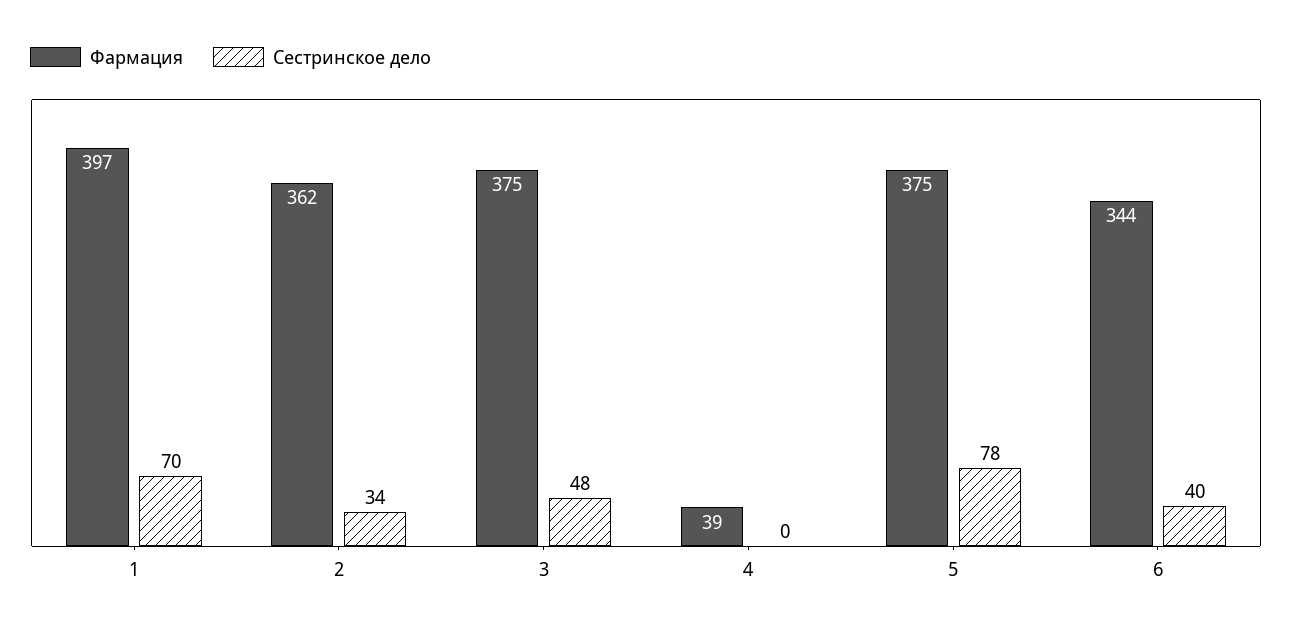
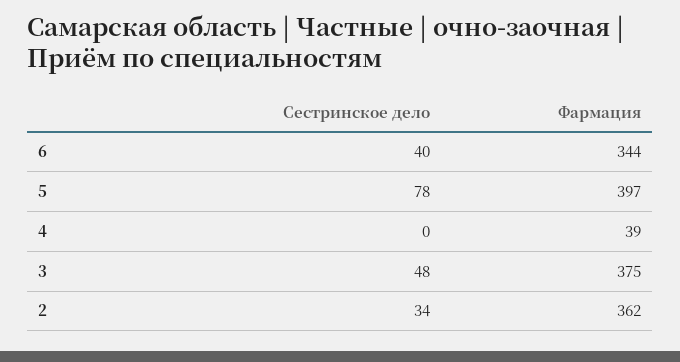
  {
    "Фармация": {
-     "1": 397,
      "2": 362,
      "3": 375,
      "4": 39,
-     "5": 375,
+     "5": 397,
      "6": 344
    },
    "Сестринское дело": {
-     "1": 70,
      "2": 34,
      "3": 48,
      "4": 0,
      "5": 78,
      "6": 40
    }
  }

